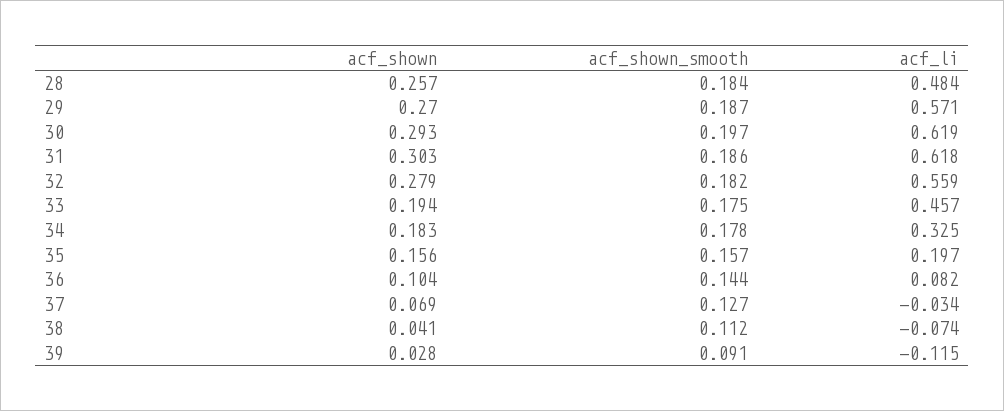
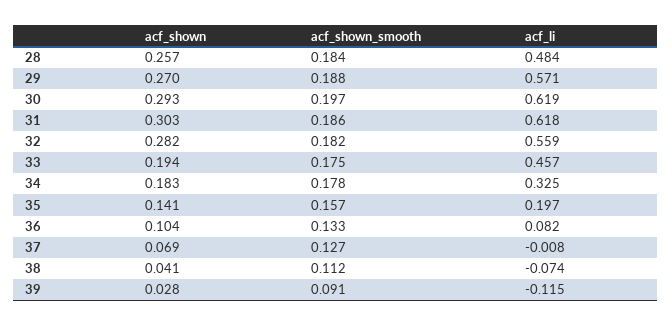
  {
    "acf_shown": {
      "28": 0.257,
      "29": 0.27,
      "30": 0.293,
      "31": 0.303,
-     "32": 0.279,
+     "32": 0.282,
      "33": 0.194,
      "34": 0.183,
-     "35": 0.156,
+     "35": 0.141,
      "36": 0.104,
      "37": 0.069,
      "38": 0.041,
      "39": 0.028
    },
    "acf_shown_smooth": {
      "28": 0.184,
-     "29": 0.187,
+     "29": 0.188,
      "30": 0.197,
      "31": 0.186,
      "32": 0.182,
      "33": 0.175,
      "34": 0.178,
      "35": 0.157,
-     "36": 0.144,
+     "36": 0.133,
      "37": 0.127,
      "38": 0.112,
      "39": 0.091
    },
    "acf_li": {
      "28": 0.484,
      "29": 0.571,
      "30": 0.619,
      "31": 0.618,
      "32": 0.559,
      "33": 0.457,
      "34": 0.325,
      "35": 0.197,
      "36": 0.082,
-     "37": -0.034,
+     "37": -0.008,
      "38": -0.074,
      "39": -0.115
    }
  }

